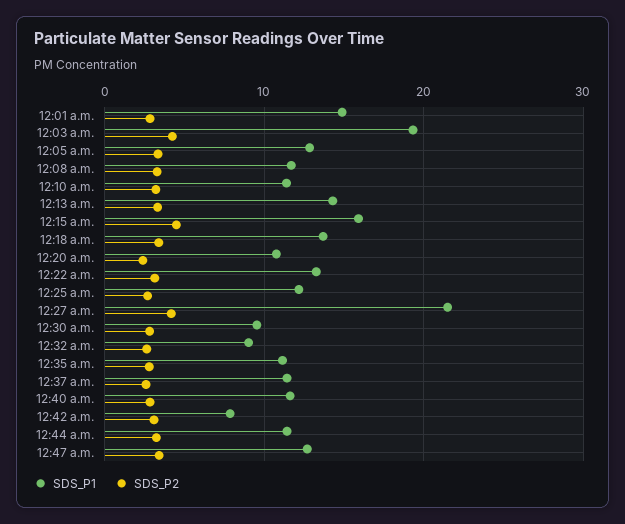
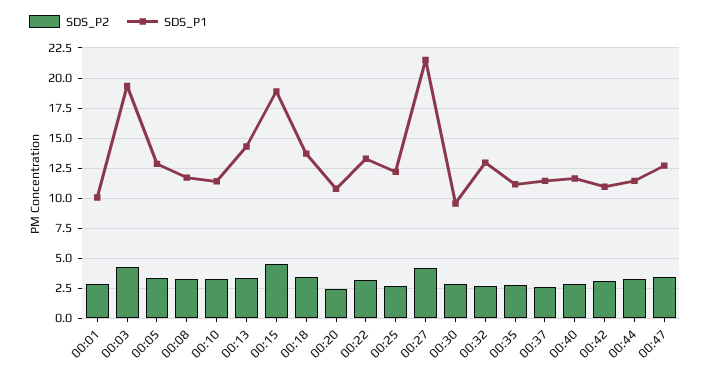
  {
    "SDS_P1": {
-     "12:01 a.m.": 15,
+     "12:01 a.m.": 10,
      "12:03 a.m.": 19.5,
      "12:05 a.m.": 13,
      "12:08 a.m.": 11.5,
      "12:10 a.m.": 11.5,
      "12:13 a.m.": 14.5,
-     "12:15 a.m.": 16,
+     "12:15 a.m.": 19,
      "12:18 a.m.": 13.5,
      "12:20 a.m.": 11,
      "12:22 a.m.": 13.5,
      "12:25 a.m.": 12,
      "12:27 a.m.": 21.5,
      "12:30 a.m.": 9.5,
-     "12:32 a.m.": 9,
+     "12:32 a.m.": 13,
      "12:35 a.m.": 11,
      "12:37 a.m.": 11.5,
      "12:40 a.m.": 11.5,
-     "12:42 a.m.": 8,
+     "12:42 a.m.": 11,
      "12:44 a.m.": 11.5,
      "12:47 a.m.": 12.5
    },
    "SDS_P2": {
      "12:01 a.m.": 3,
      "12:03 a.m.": 4.5,
      "12:05 a.m.": 3.5,
      "12:08 a.m.": 3.5,
      "12:10 a.m.": 3,
      "12:13 a.m.": 3.5,
      "12:15 a.m.": 4.5,
      "12:18 a.m.": 3.5,
      "12:20 a.m.": 2.5,
      "12:22 a.m.": 3,
      "12:25 a.m.": 2.5,
      "12:27 a.m.": 4,
      "12:30 a.m.": 3,
      "12:32 a.m.": 2.5,
      "12:35 a.m.": 3,
      "12:37 a.m.": 2.5,
      "12:40 a.m.": 3,
      "12:42 a.m.": 3,
      "12:44 a.m.": 3.5,
      "12:47 a.m.": 3.5
    }
  }

